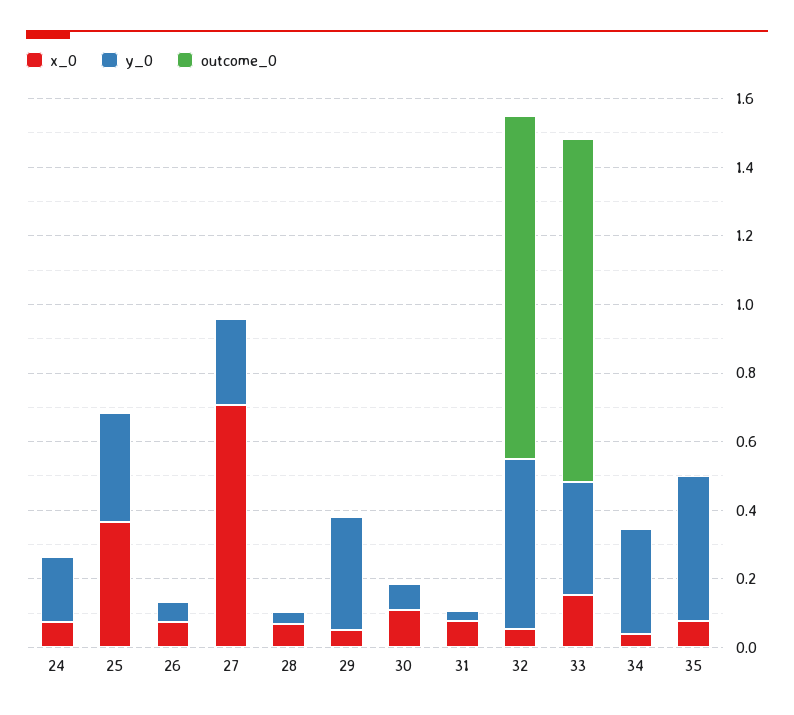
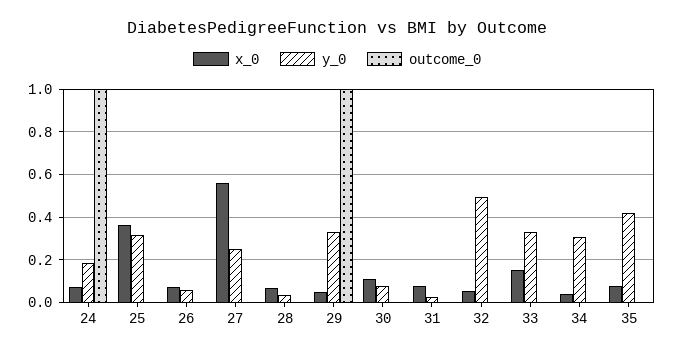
  {
    "x_0": {
      "24": 0.1,
      "25": 0.35,
      "26": 0.05,
-     "27": 0.7,
+     "27": 0.55,
      "28": 0.05,
      "29": 0.05,
      "30": 0.1,
      "31": 0.1,
      "32": 0.05,
      "33": 0.15,
      "34": 0.05,
      "35": 0.1
    },
    "y_0": {
      "24": 0.2,
      "25": 0.3,
      "26": 0.05,
      "27": 0.25,
      "28": 0.05,
      "29": 0.35,
      "30": 0.1,
      "31": 0.05,
      "32": 0.5,
      "33": 0.35,
      "34": 0.3,
      "35": 0.4
    },
    "outcome_0": {
-     "24": 0,
+     "24": 1,
      "25": 0,
      "26": 0,
      "27": 0,
      "28": 0,
-     "29": 0,
+     "29": 1,
      "30": 0,
      "31": 0,
-     "32": 1,
+     "32": 0,
-     "33": 1,
+     "33": 0,
      "34": 0,
      "35": 0
    }
  }

